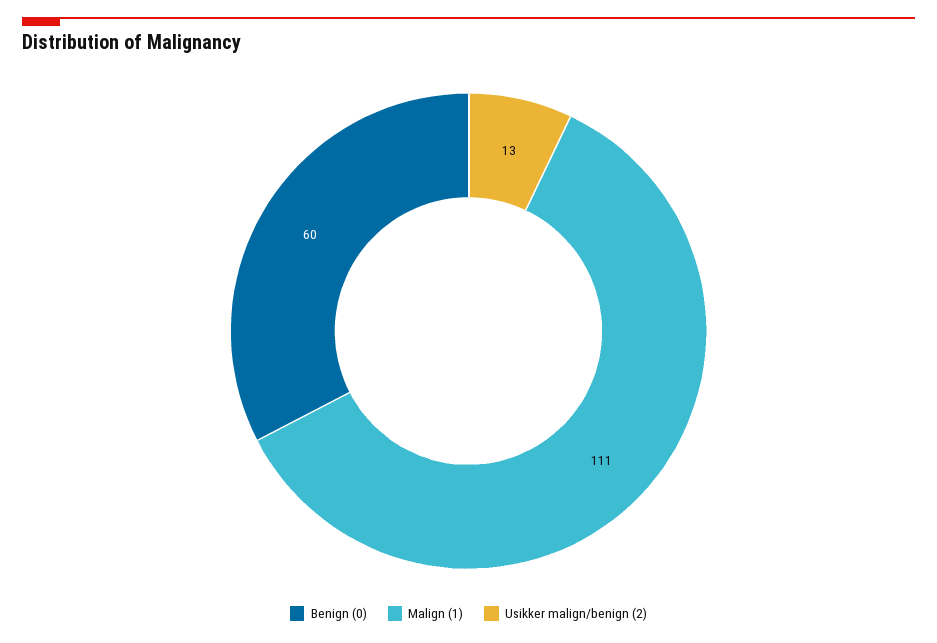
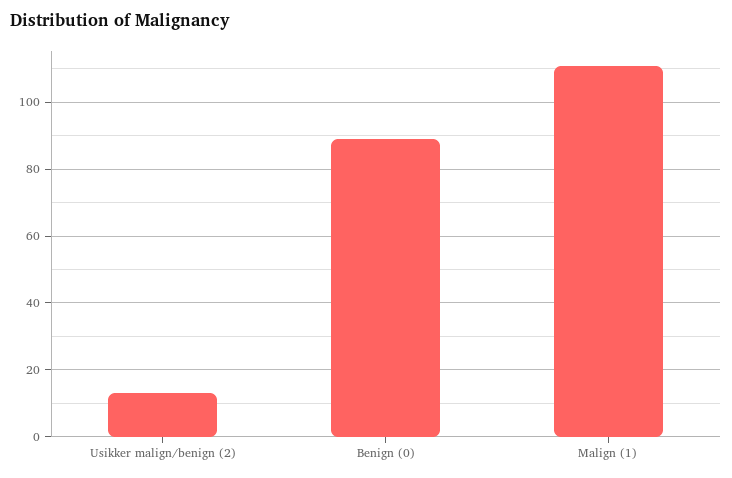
  {
-   "Benign (0)": 60,
+   "Benign (0)": 90,
    "Malign (1)": 111,
    "Usikker malign/benign (2)": 13
  }

